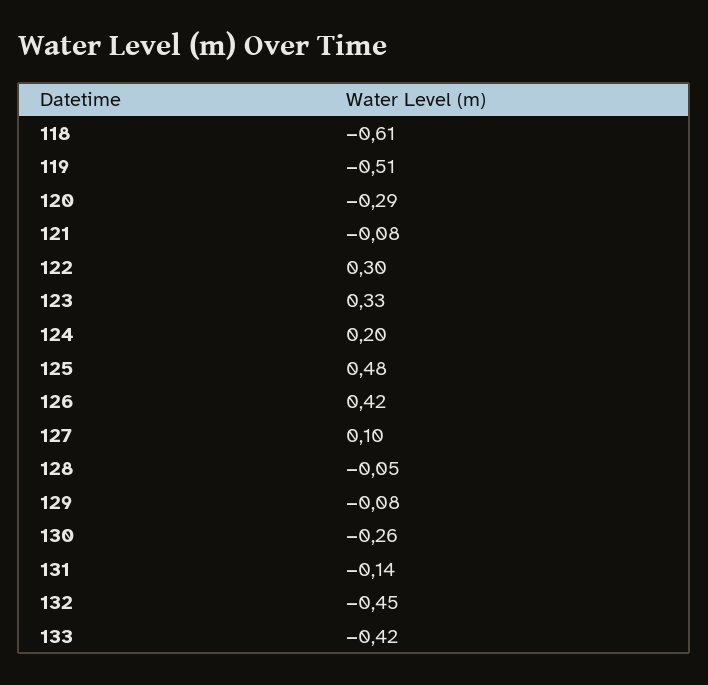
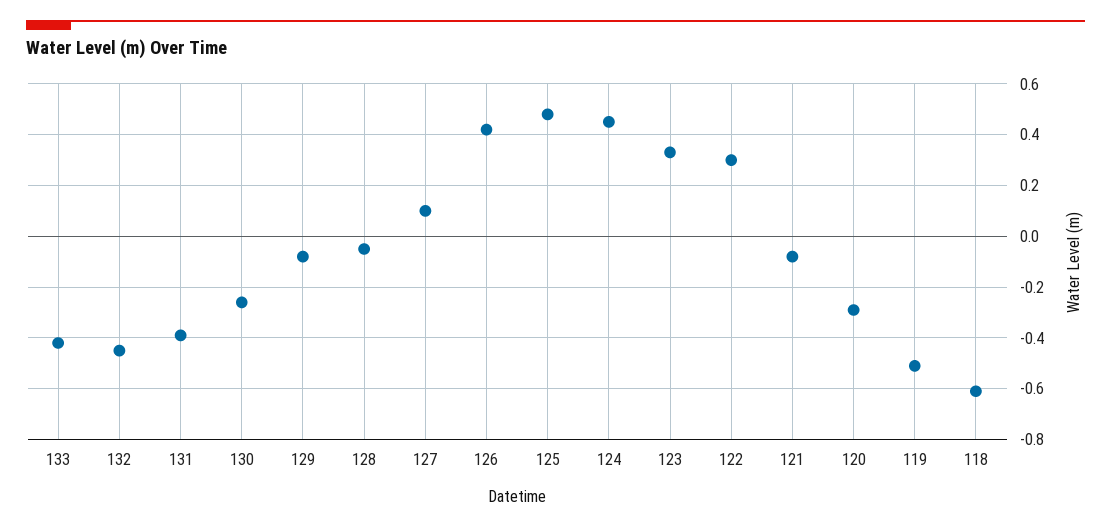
  {
    "118": -0.61,
    "119": -0.51,
    "120": -0.29,
    "121": -0.08,
    "122": 0.3,
    "123": 0.33,
-   "124": 0.2,
+   "124": 0.45,
    "125": 0.48,
    "126": 0.42,
    "127": 0.1,
    "128": -0.05,
    "129": -0.08,
    "130": -0.26,
-   "131": -0.14,
+   "131": -0.4,
    "132": -0.45,
    "133": -0.42
  }

